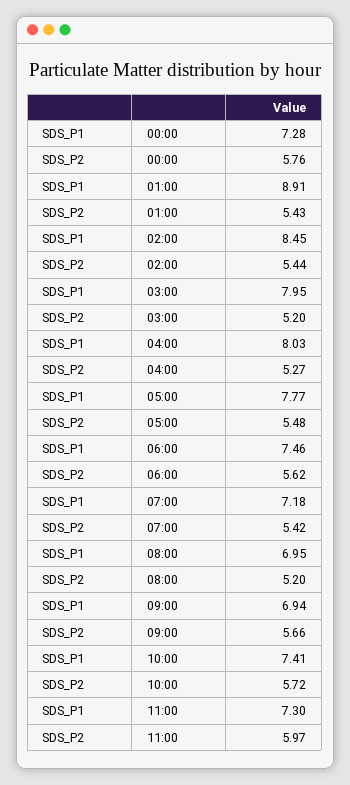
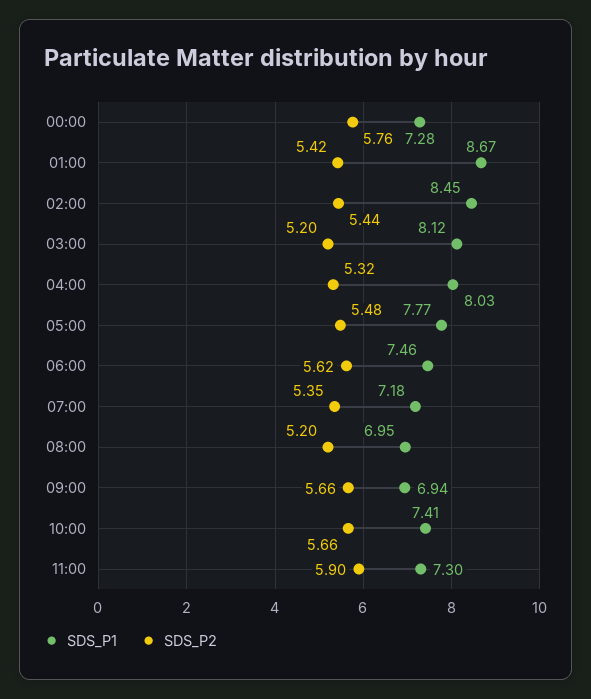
  {
    "SDS_P1": {
      "00:00": 7.28,
-     "01:00": 8.91,
+     "01:00": 8.67,
      "02:00": 8.45,
-     "03:00": 7.95,
+     "03:00": 8.12,
      "04:00": 8.03,
      "05:00": 7.77,
      "06:00": 7.46,
      "07:00": 7.18,
      "08:00": 6.95,
      "09:00": 6.94,
      "10:00": 7.41,
      "11:00": 7.3
    },
    "SDS_P2": {
      "00:00": 5.76,
-     "01:00": 5.43,
+     "01:00": 5.42,
      "02:00": 5.44,
      "03:00": 5.2,
-     "04:00": 5.27,
+     "04:00": 5.32,
      "05:00": 5.48,
      "06:00": 5.62,
-     "07:00": 5.42,
+     "07:00": 5.35,
      "08:00": 5.2,
      "09:00": 5.66,
-     "10:00": 5.72,
+     "10:00": 5.66,
-     "11:00": 5.97
+     "11:00": 5.9
    }
  }

